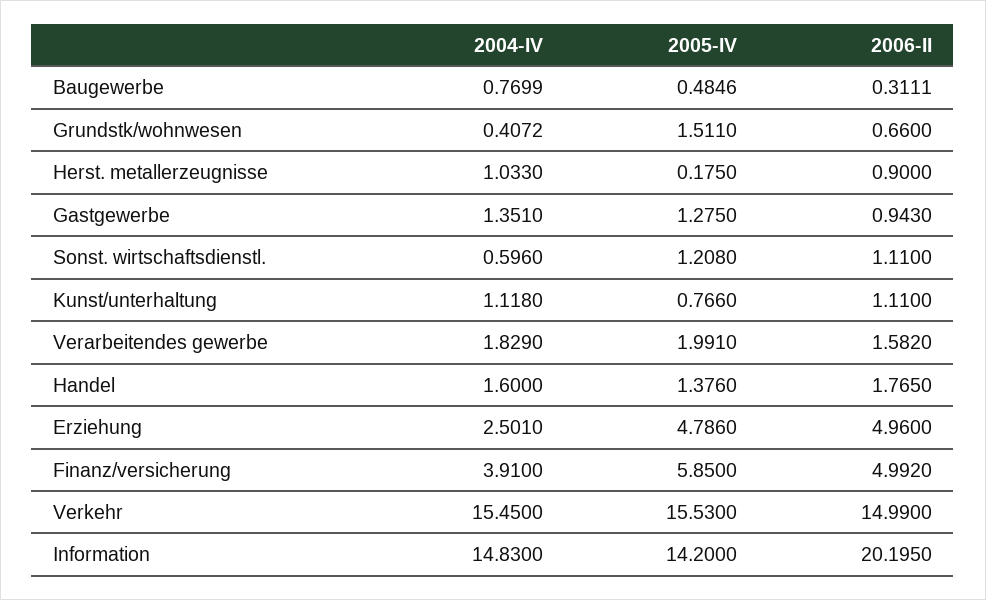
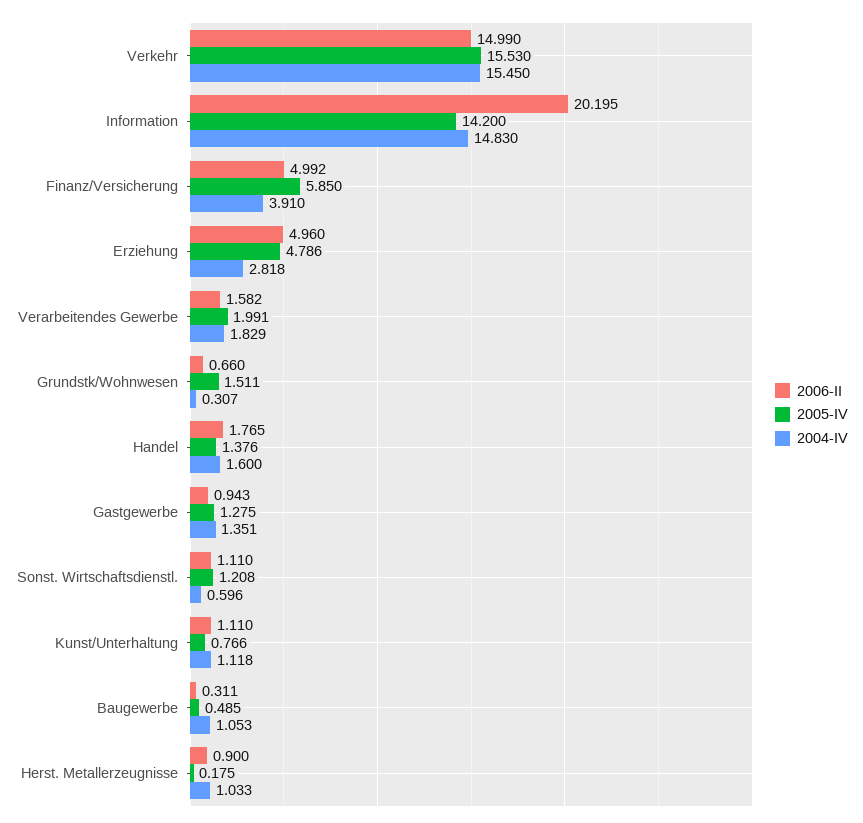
  {
    "2004-IV": {
-     "Baugewerbe": 0.7699,
+     "Baugewerbe": 1.053,
-     "Grundstk/wohnwesen": 0.4072,
+     "Grundstk/wohnwesen": 0.307,
      "Herst. metallerzeugnisse": 1.033,
      "Gastgewerbe": 1.351,
      "Sonst. wirtschaftsdienstl.": 0.596,
      "Kunst/unterhaltung": 1.118,
      "Verarbeitendes gewerbe": 1.829,
      "Handel": 1.6,
-     "Erziehung": 2.501,
+     "Erziehung": 2.818,
      "Finanz/versicherung": 3.91,
      "Verkehr": 15.45,
      "Information": 14.83
    },
    "2005-IV": {
      "Baugewerbe": 0.4846,
      "Grundstk/wohnwesen": 1.511,
      "Herst. metallerzeugnisse": 0.175,
      "Gastgewerbe": 1.275,
      "Sonst. wirtschaftsdienstl.": 1.208,
      "Kunst/unterhaltung": 0.766,
      "Verarbeitendes gewerbe": 1.991,
      "Handel": 1.376,
      "Erziehung": 4.786,
      "Finanz/versicherung": 5.85,
      "Verkehr": 15.53,
      "Information": 14.2
    },
    "2006-II": {
      "Baugewerbe": 0.3111,
      "Grundstk/wohnwesen": 0.66,
      "Herst. metallerzeugnisse": 0.9,
      "Gastgewerbe": 0.943,
      "Sonst. wirtschaftsdienstl.": 1.11,
      "Kunst/unterhaltung": 1.11,
      "Verarbeitendes gewerbe": 1.582,
      "Handel": 1.765,
      "Erziehung": 4.96,
      "Finanz/versicherung": 4.992,
      "Verkehr": 14.99,
      "Information": 20.195
    }
  }

